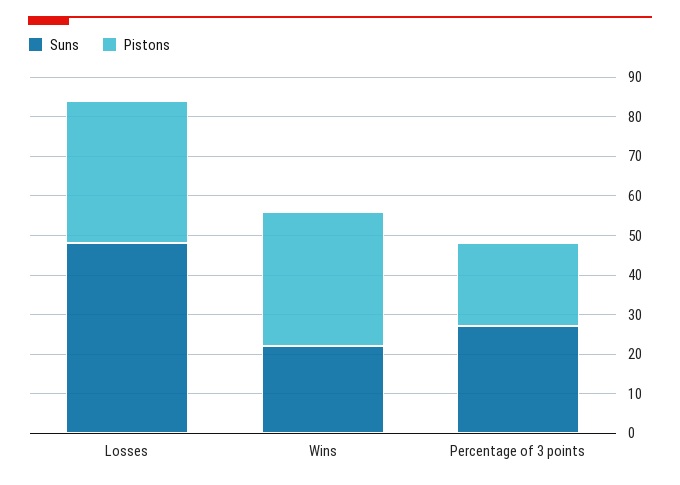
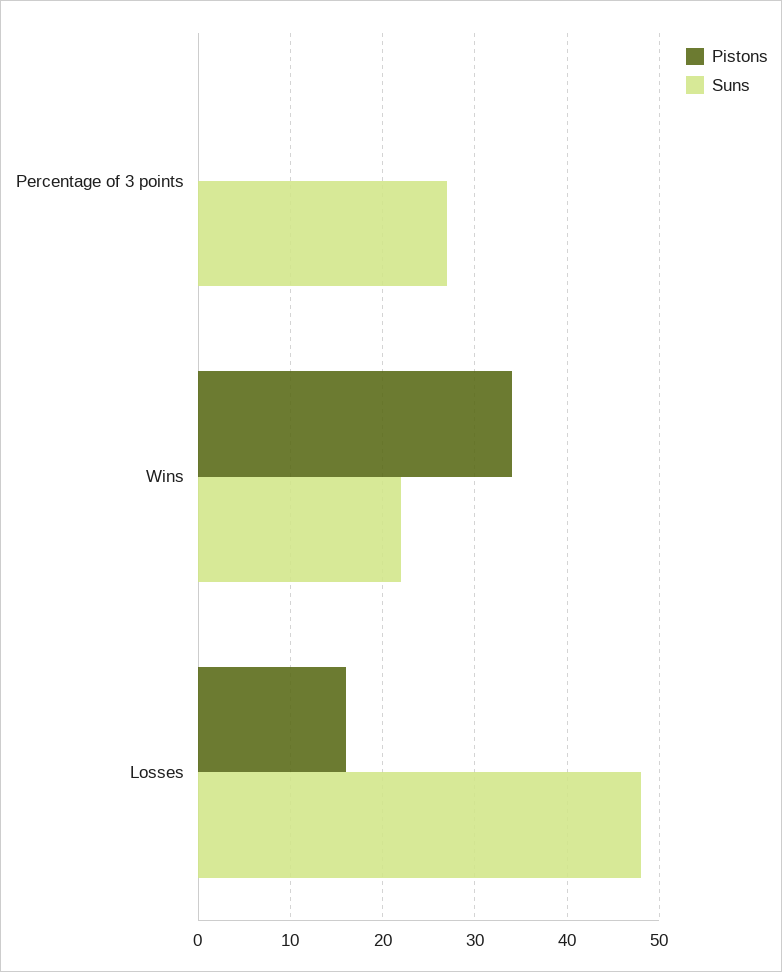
  {
    "Suns": {
      "Losses": 48,
      "Wins": 22,
      "Percentage of 3 points": 27
    },
    "Pistons": {
-     "Losses": 35,
+     "Losses": 16,
      "Wins": 34,
-     "Percentage of 3 points": 20
+     "Percentage of 3 points": 0
    }
  }

